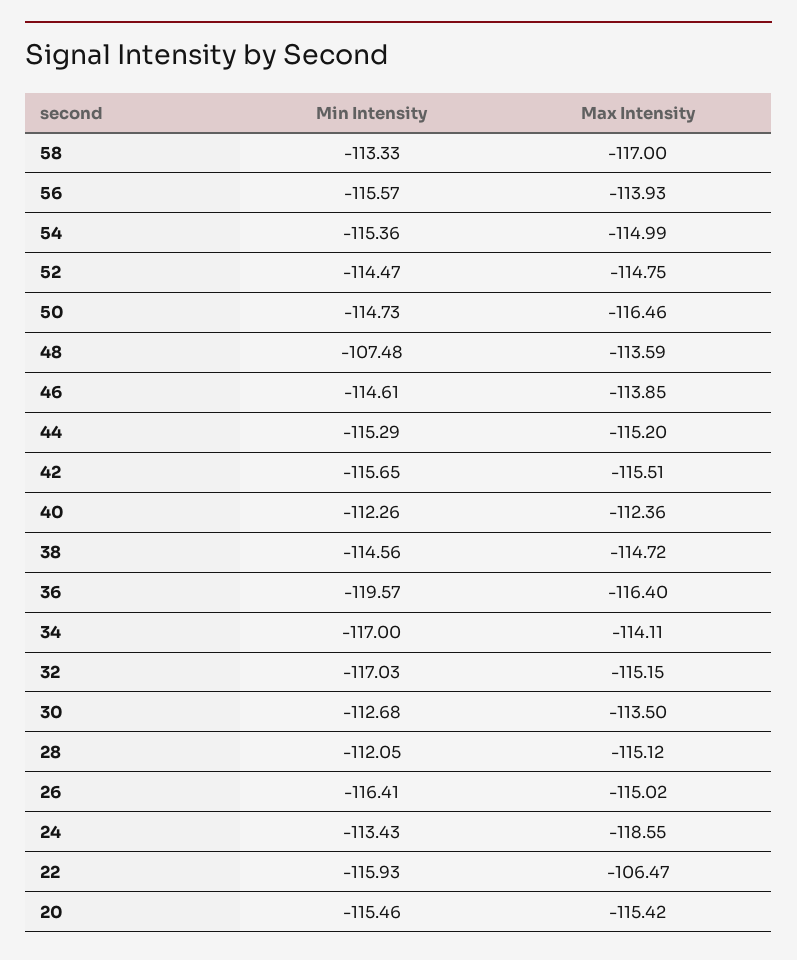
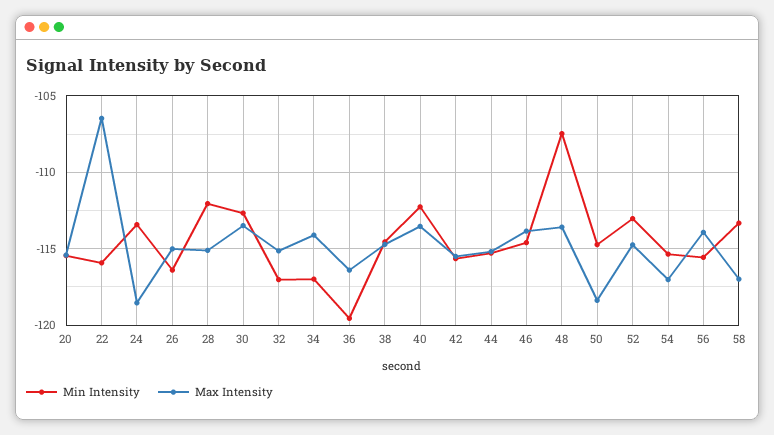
  {
    "Min Intensity": {
      "58": -113.33,
      "56": -115.57,
      "54": -115.36,
-     "52": -114.47,
+     "52": -113,
      "50": -114.73,
      "48": -107.48,
      "46": -114.61,
      "44": -115.29,
      "42": -115.65,
      "40": -112.26,
      "38": -114.56,
      "36": -119.57,
      "34": -117,
      "32": -117.03,
      "30": -112.68,
      "28": -112.05,
      "26": -116.41,
      "24": -113.43,
      "22": -115.93,
      "20": -115.46
    },
    "Max Intensity": {
      "58": -117,
      "56": -113.93,
-     "54": -114.99,
+     "54": -117,
      "52": -114.75,
-     "50": -116.46,
+     "50": -118.5,
      "48": -113.59,
      "46": -113.85,
      "44": -115.2,
      "42": -115.51,
-     "40": -112.36,
+     "40": -113.5,
      "38": -114.72,
      "36": -116.4,
      "34": -114.11,
      "32": -115.15,
      "30": -113.5,
      "28": -115.12,
      "26": -115.02,
      "24": -118.55,
      "22": -106.47,
      "20": -115.42
    }
  }

